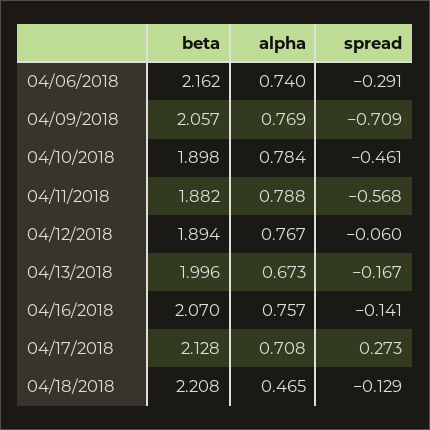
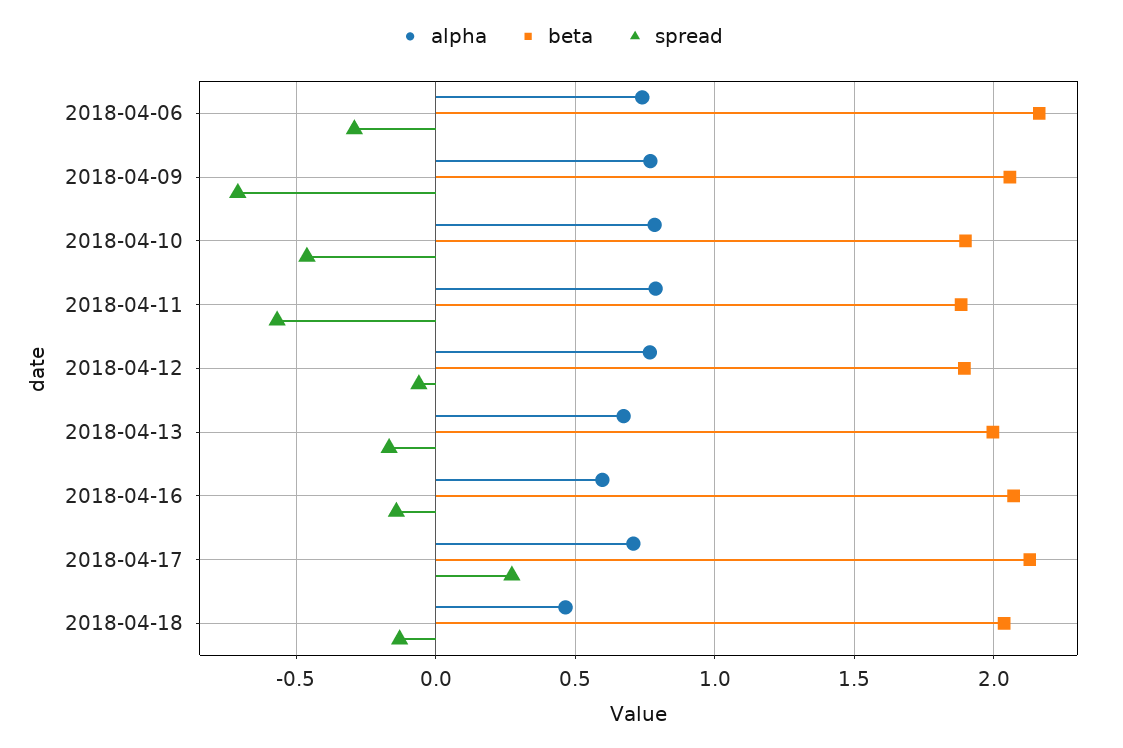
  {
    "beta": {
      "04/06/2018": 2.162,
      "04/09/2018": 2.057,
      "04/10/2018": 1.898,
      "04/11/2018": 1.882,
      "04/12/2018": 1.894,
      "04/13/2018": 1.996,
      "04/16/2018": 2.07,
      "04/17/2018": 2.128,
-     "04/18/2018": 2.208
+     "04/18/2018": 2.05
    },
    "alpha": {
      "04/06/2018": 0.74,
      "04/09/2018": 0.769,
      "04/10/2018": 0.784,
      "04/11/2018": 0.788,
      "04/12/2018": 0.767,
      "04/13/2018": 0.673,
-     "04/16/2018": 0.757,
+     "04/16/2018": 0.6,
      "04/17/2018": 0.708,
      "04/18/2018": 0.465
    },
    "spread": {
      "04/06/2018": -0.291,
      "04/09/2018": -0.709,
      "04/10/2018": -0.461,
      "04/11/2018": -0.568,
      "04/12/2018": -0.06,
      "04/13/2018": -0.167,
      "04/16/2018": -0.141,
      "04/17/2018": 0.273,
      "04/18/2018": -0.129
    }
  }

